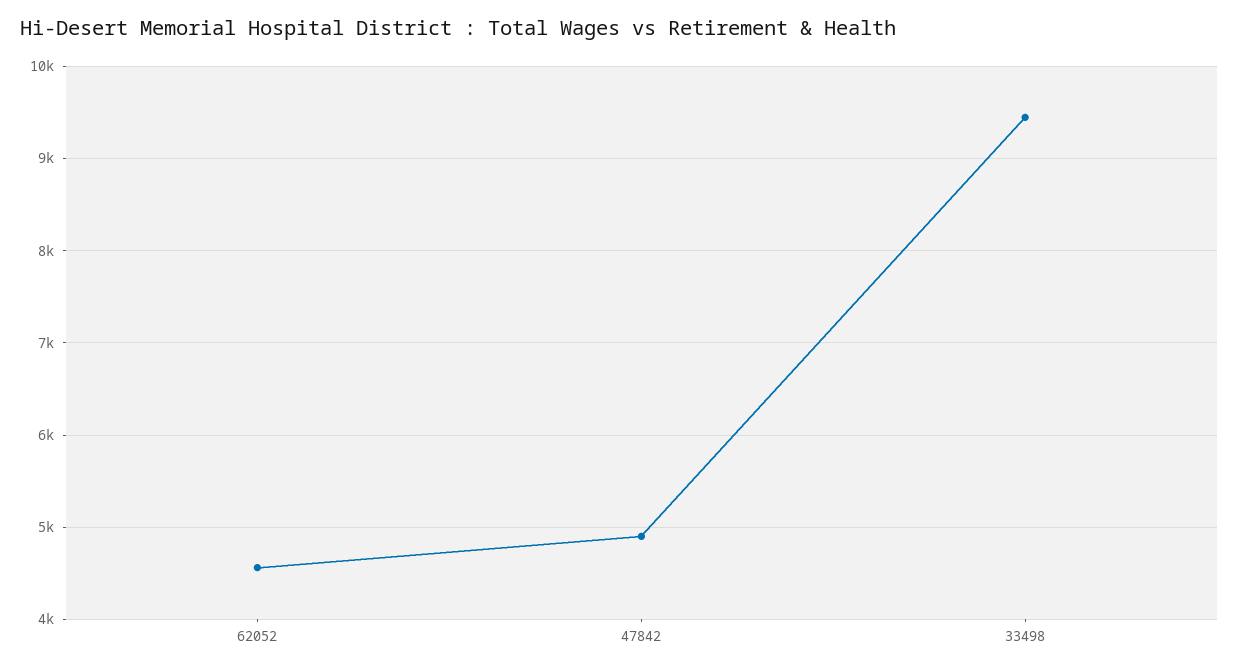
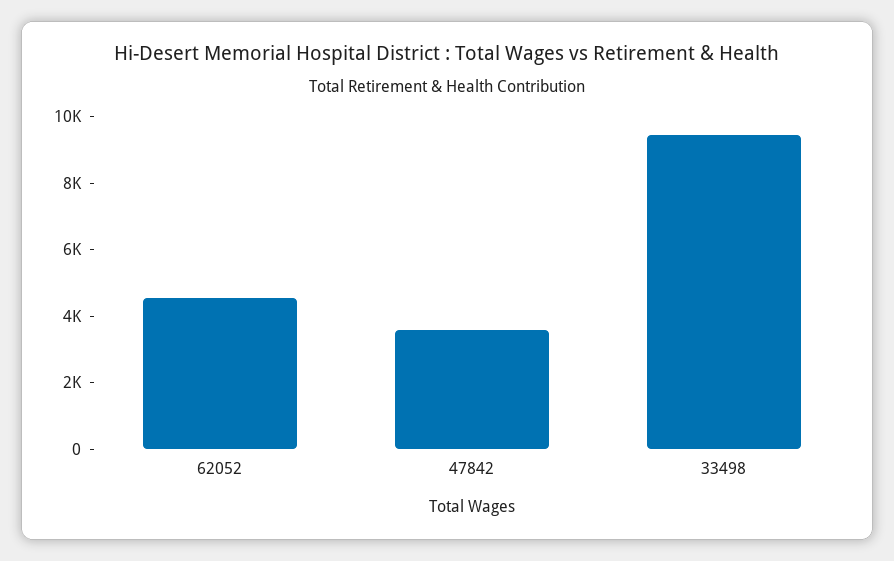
  {
    "62052": 4600,
-   "47842": 4900,
+   "47842": 3500,
    "33498": 9400
  }

